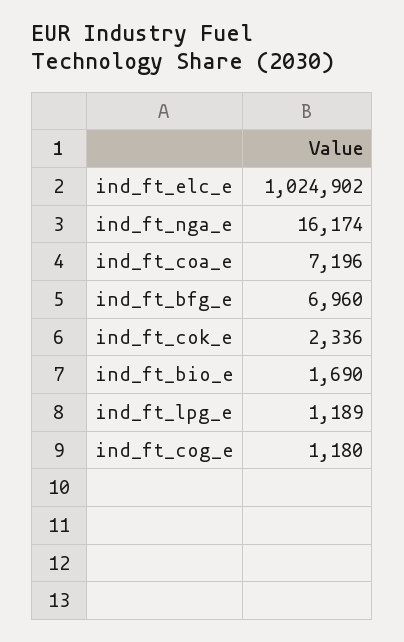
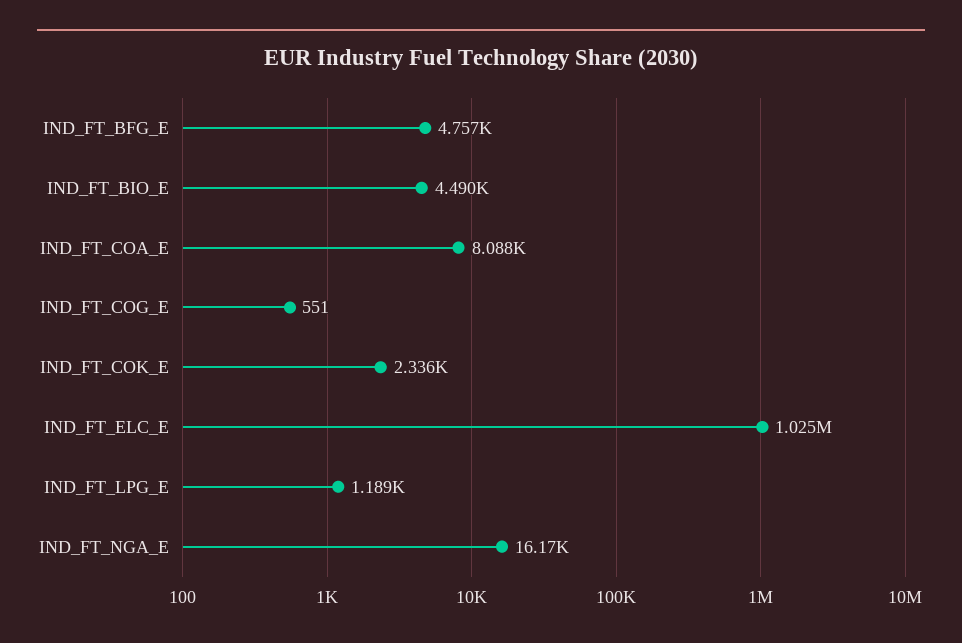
  {
    "ind_ft_elc_e": 1024902,
    "ind_ft_nga_e": 16174,
-   "ind_ft_coa_e": 7196,
+   "ind_ft_coa_e": 8088,
-   "ind_ft_bfg_e": 6960,
+   "ind_ft_bfg_e": 4757,
    "ind_ft_cok_e": 2336,
-   "ind_ft_bio_e": 1690,
+   "ind_ft_bio_e": 4490,
    "ind_ft_lpg_e": 1189,
-   "ind_ft_cog_e": 1180
+   "ind_ft_cog_e": 551
  }

